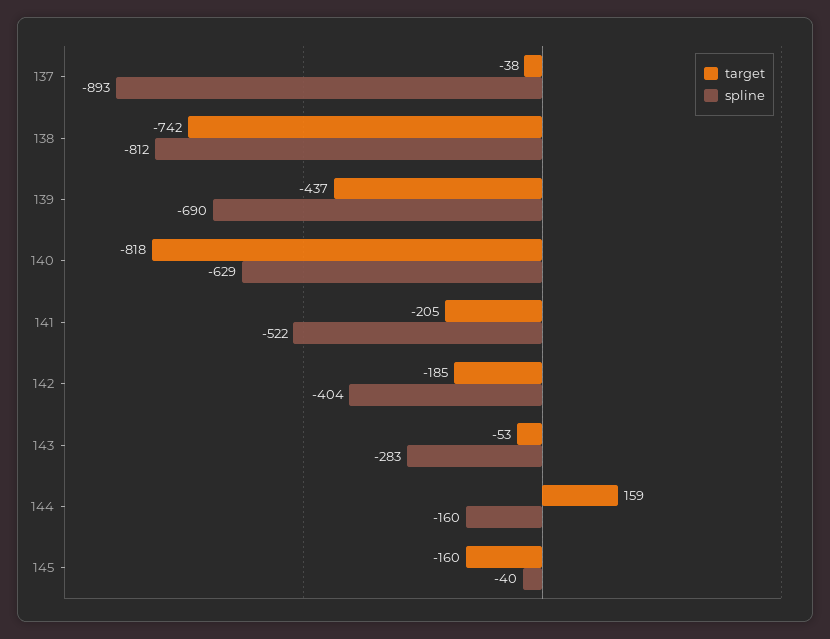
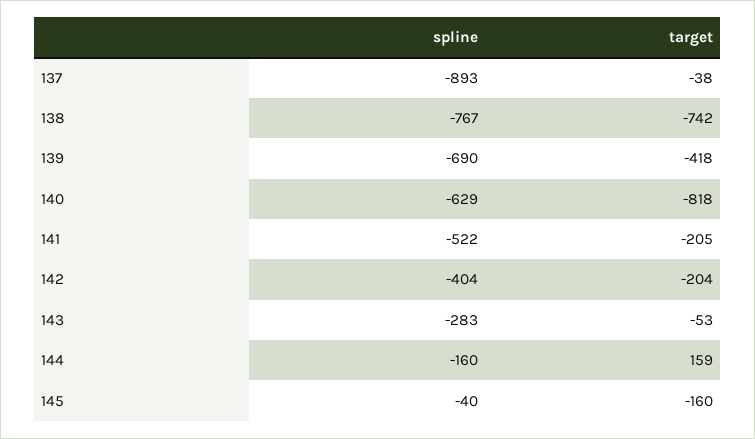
  {
    "target": {
      "137": -38,
      "138": -742,
-     "139": -437,
+     "139": -418,
      "140": -818,
      "141": -205,
-     "142": -185,
+     "142": -204,
      "143": -53,
      "144": 159,
      "145": -160
    },
    "spline": {
      "137": -893,
-     "138": -812,
+     "138": -767,
      "139": -690,
      "140": -629,
      "141": -522,
      "142": -404,
      "143": -283,
      "144": -160,
      "145": -40
    }
  }

